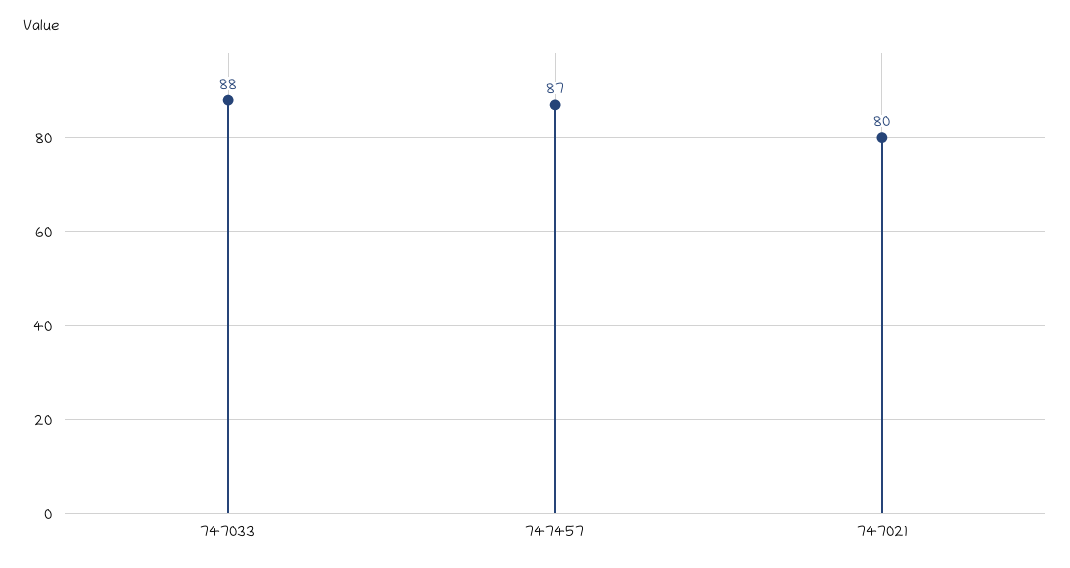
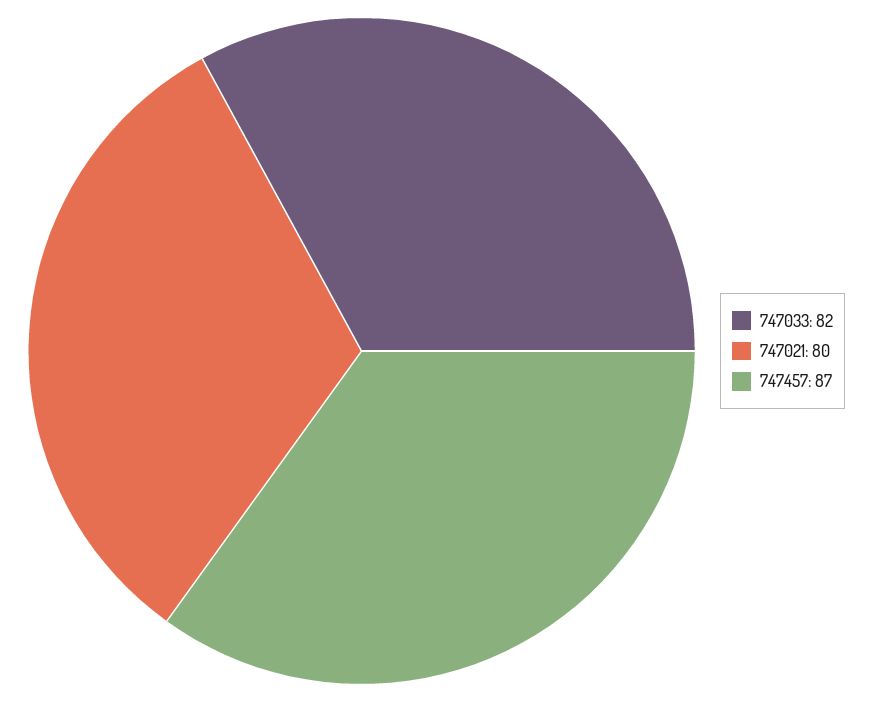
  {
-   "747033": 88,
+   "747033": 82,
    "747457": 87,
    "747021": 80
  }

